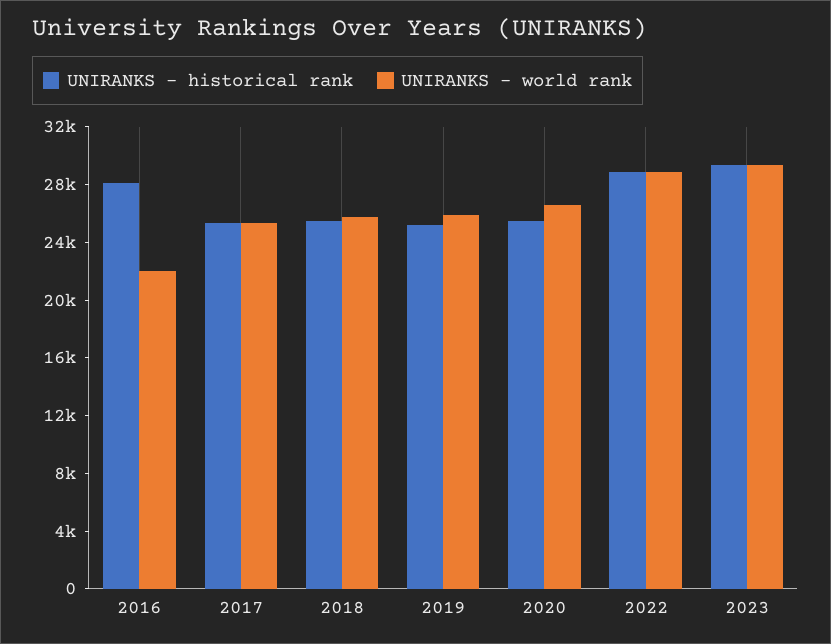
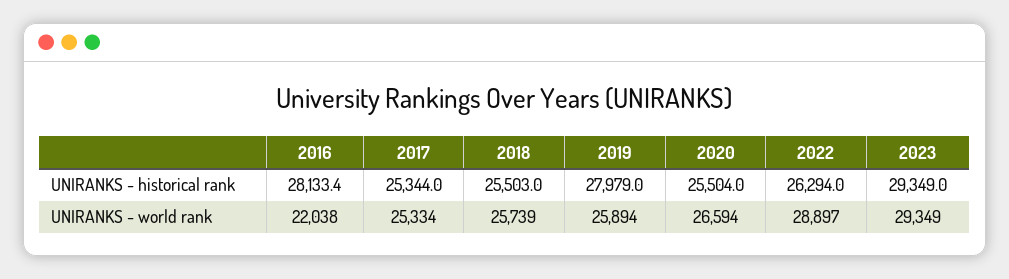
  {
    "UNIRANKS - historical rank": {
      "2016": 28133.4,
      "2017": 25344,
      "2018": 25503,
-     "2019": 25000,
+     "2019": 27979,
      "2020": 25504,
-     "2022": 29000,
+     "2022": 26294,
      "2023": 29349
    },
    "UNIRANKS - world rank": {
      "2016": 22038,
      "2017": 25334,
      "2018": 25739,
      "2019": 25894,
      "2020": 26594,
      "2022": 28897,
      "2023": 29349
    }
  }

